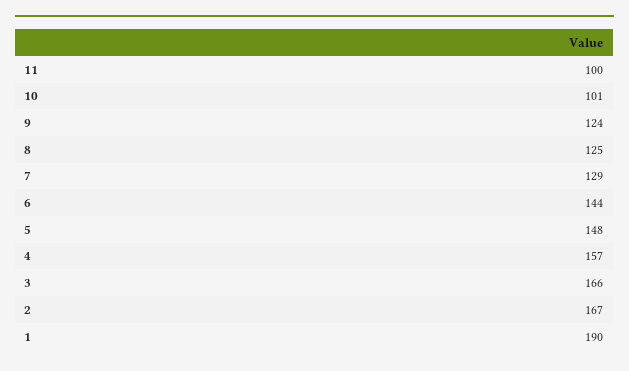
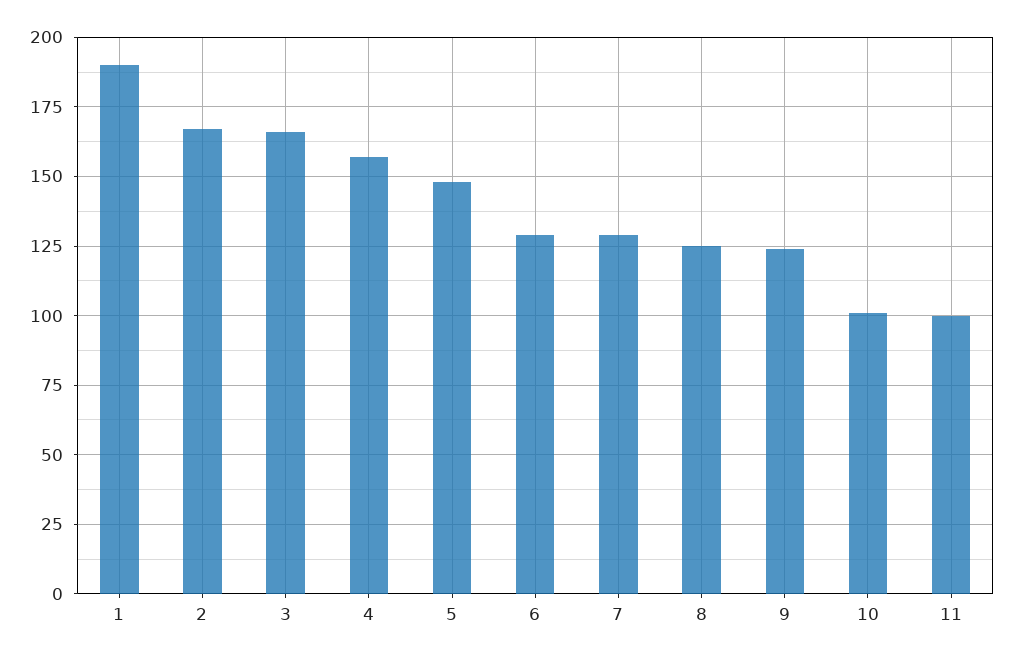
  {
    "11": 100,
    "10": 101,
    "9": 124,
    "8": 125,
    "7": 129,
-   "6": 144,
+   "6": 130,
    "5": 148,
    "4": 157,
    "3": 166,
    "2": 167,
    "1": 190
  }

